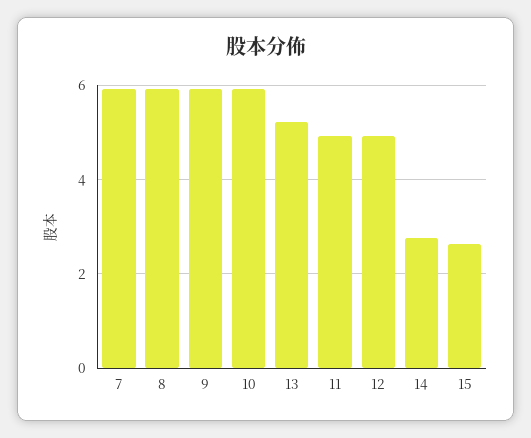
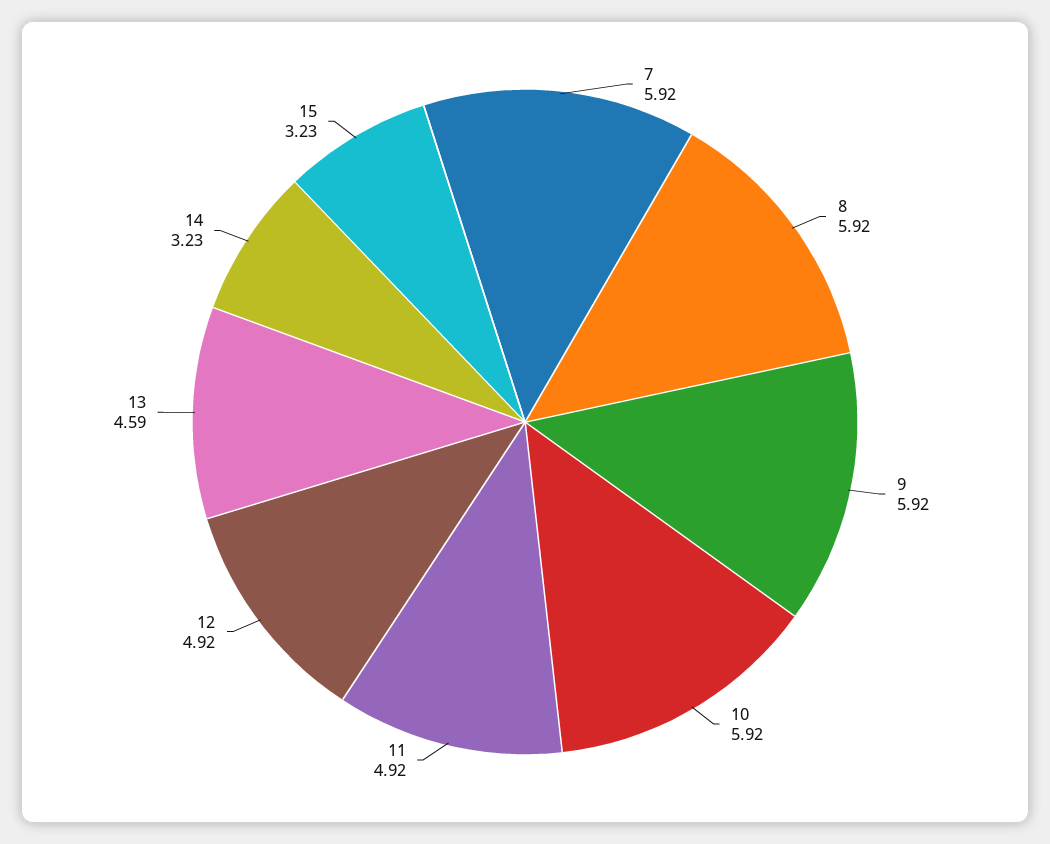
  {
    "7": 5.92,
    "8": 5.92,
    "9": 5.92,
    "10": 5.92,
-   "13": 5.2,
+   "13": 4.59,
    "11": 4.92,
    "12": 4.92,
-   "14": 2.8,
+   "14": 3.23,
-   "15": 2.6
+   "15": 3.23
  }

